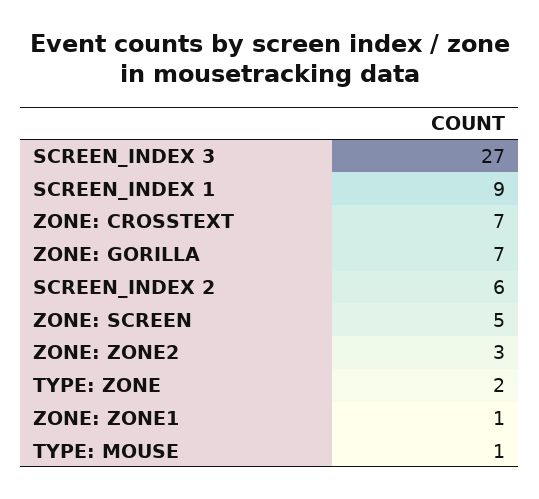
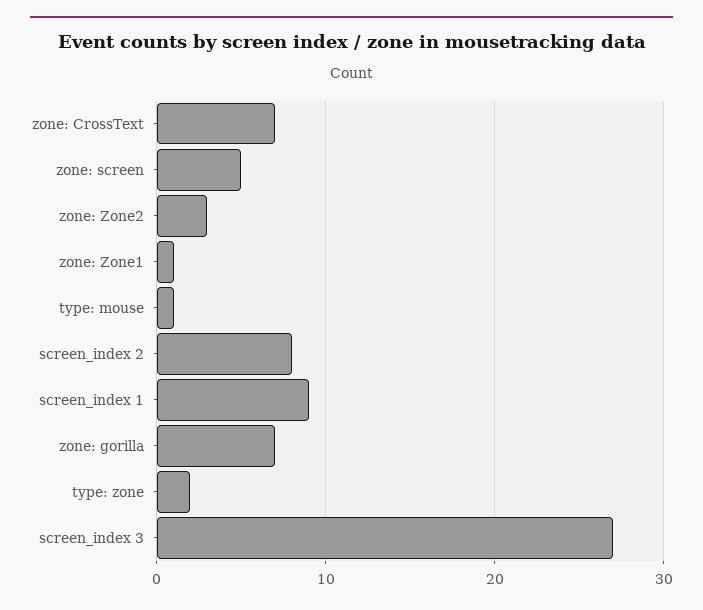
  {
    "SCREEN_INDEX 3": 27,
    "SCREEN_INDEX 1": 9,
    "ZONE: CROSSTEXT": 7,
    "ZONE: GORILLA": 7,
-   "SCREEN_INDEX 2": 6,
+   "SCREEN_INDEX 2": 8,
    "ZONE: SCREEN": 5,
    "ZONE: ZONE2": 3,
    "TYPE: ZONE": 2,
    "ZONE: ZONE1": 1,
    "TYPE: MOUSE": 1
  }

